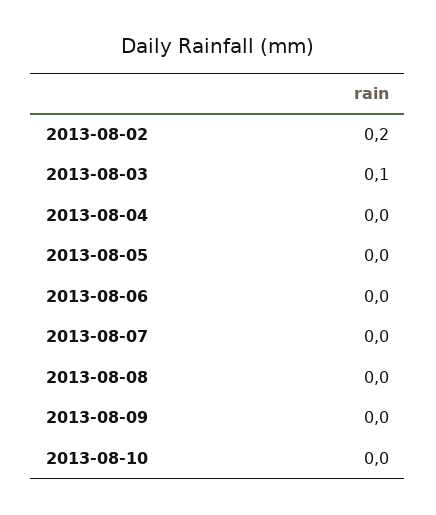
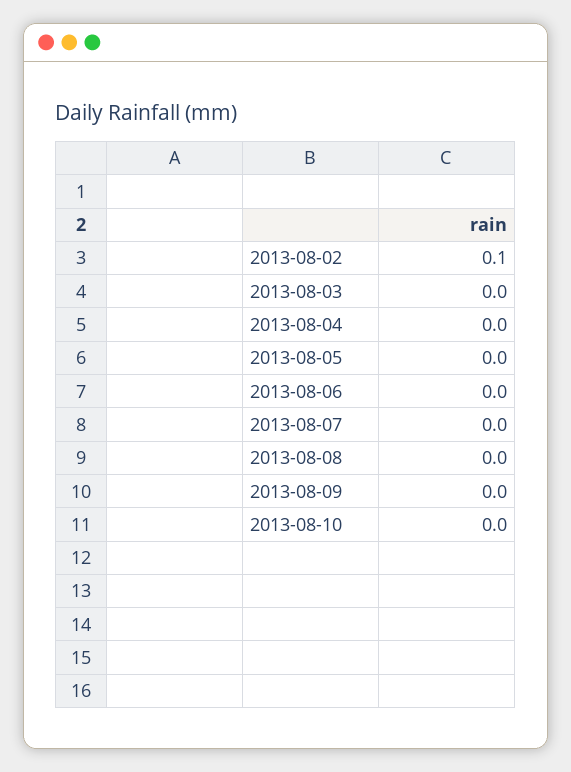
  {
-   "2013-08-02": 0.2,
+   "2013-08-02": 0.1,
-   "2013-08-03": 0.1,
+   "2013-08-03": 0,
    "2013-08-04": 0,
    "2013-08-05": 0,
    "2013-08-06": 0,
    "2013-08-07": 0,
    "2013-08-08": 0,
    "2013-08-09": 0,
    "2013-08-10": 0
  }

